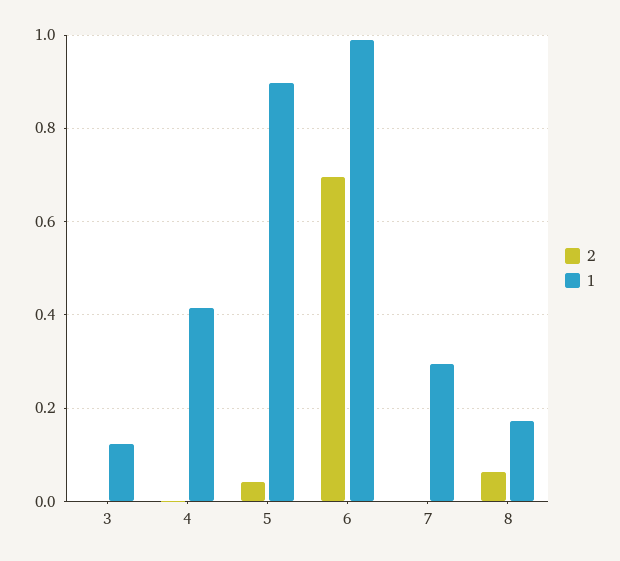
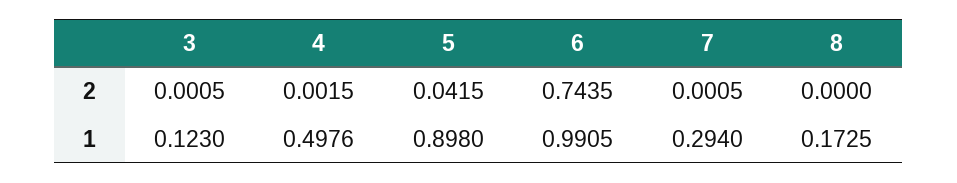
  {
    "2": {
      "3": 0.0005,
      "4": 0.0015,
      "5": 0.0415,
-     "6": 0.7,
+     "6": 0.7435,
      "7": 0.0005,
-     "8": 0.06
+     "8": 0
    },
    "1": {
      "3": 0.123,
-     "4": 0.42,
+     "4": 0.4976,
      "5": 0.898,
      "6": 0.9905,
      "7": 0.294,
      "8": 0.1725
    }
  }

